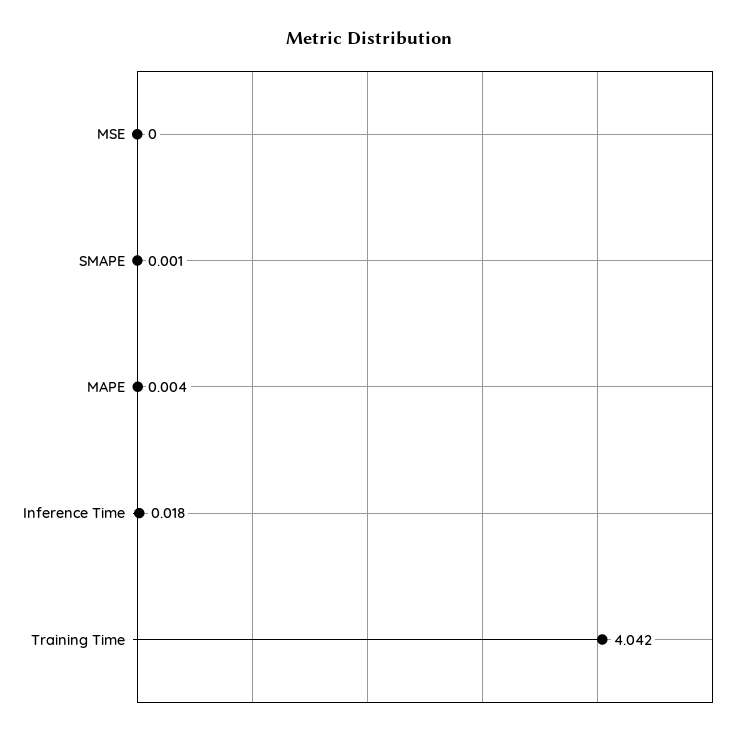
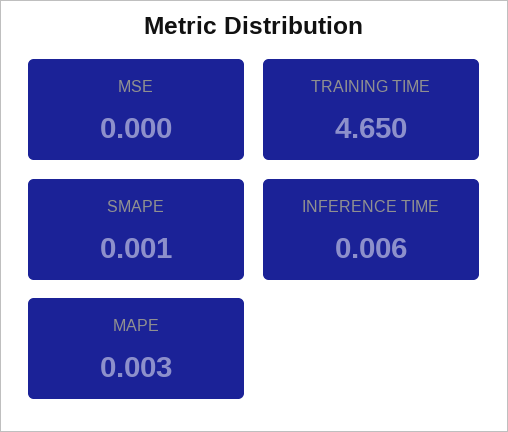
  {
    "MSE": 0,
    "SMAPE": 0.001,
-   "MAPE": 0.004,
+   "MAPE": 0.003,
-   "Inference Time": 0.018,
+   "Inference Time": 0.006,
-   "Training Time": 4.042
+   "Training Time": 4.65
  }

